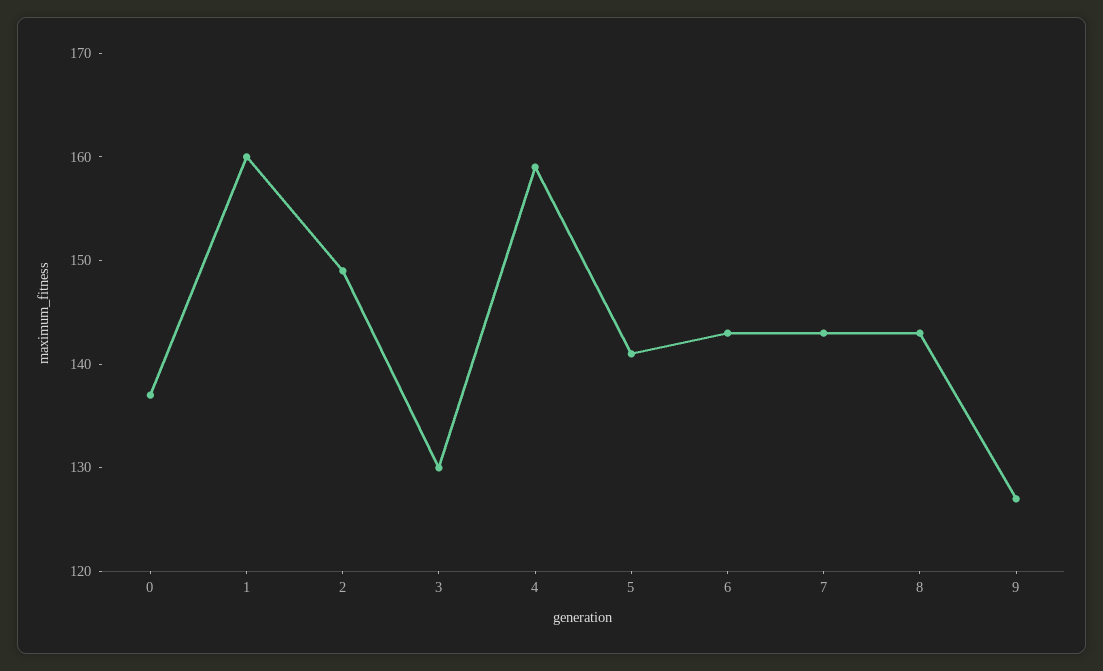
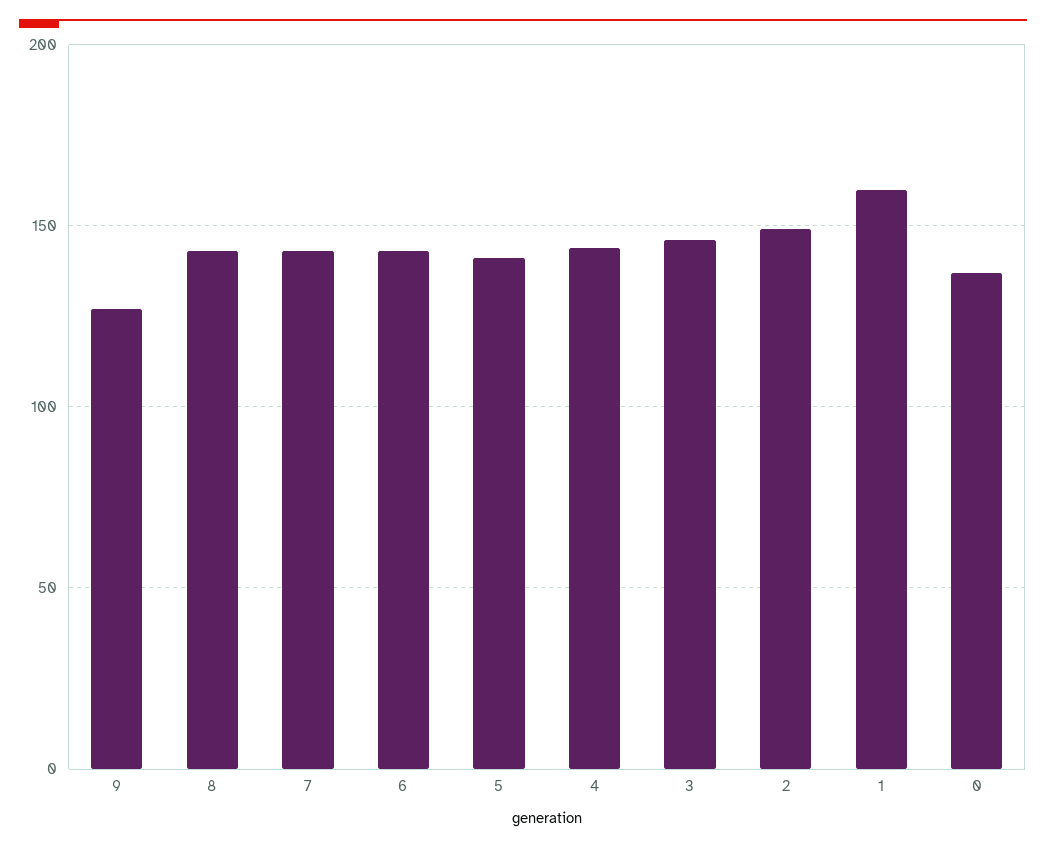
  {
    "0": 137,
    "1": 160,
    "2": 149,
-   "3": 130,
+   "3": 145,
-   "4": 159,
+   "4": 145,
    "5": 141,
    "6": 143,
    "7": 143,
    "8": 143,
    "9": 127
  }

